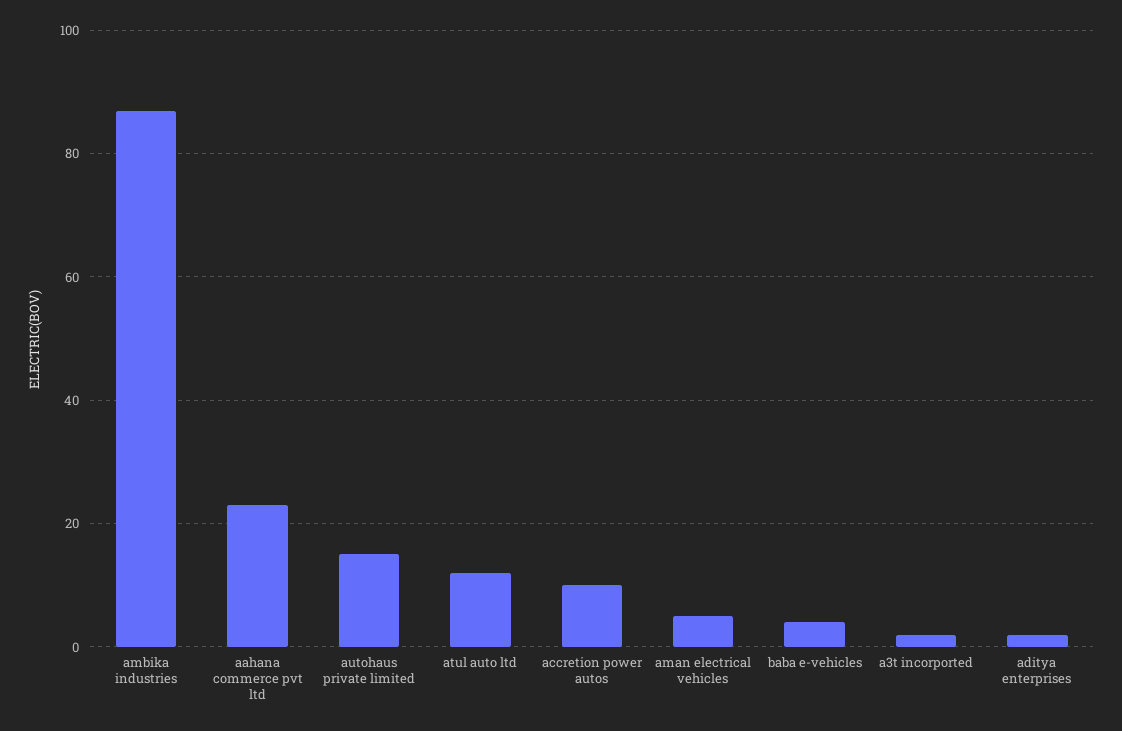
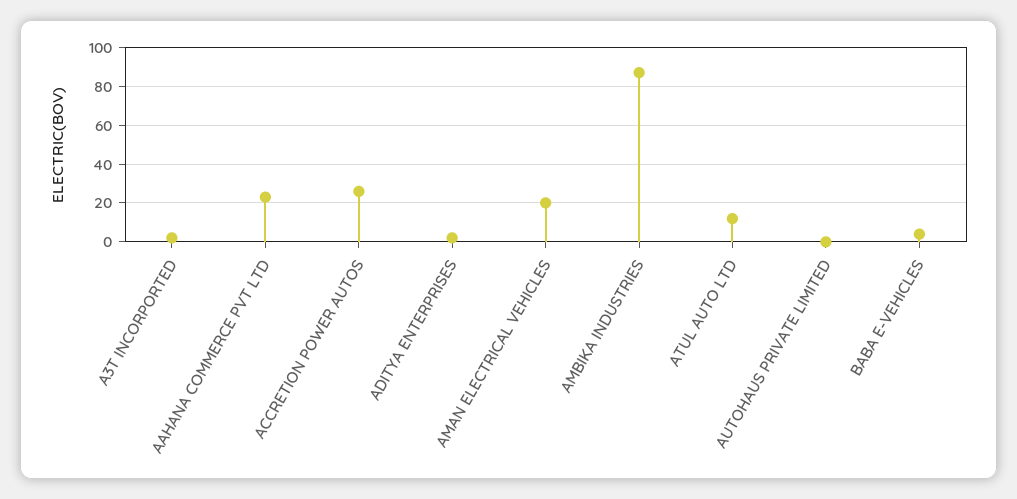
  {
    "ambika industries": 85,
    "aahana commerce pvt ltd": 25,
-   "autohaus private limited": 15,
+   "autohaus private limited": 0,
    "atul auto ltd": 10,
-   "accretion power autos": 10,
+   "accretion power autos": 25,
-   "aman electrical vehicles": 5,
+   "aman electrical vehicles": 20,
    "baba e-vehicles": 5,
    "a3t incorported": 0,
    "aditya enterprises": 0
  }

